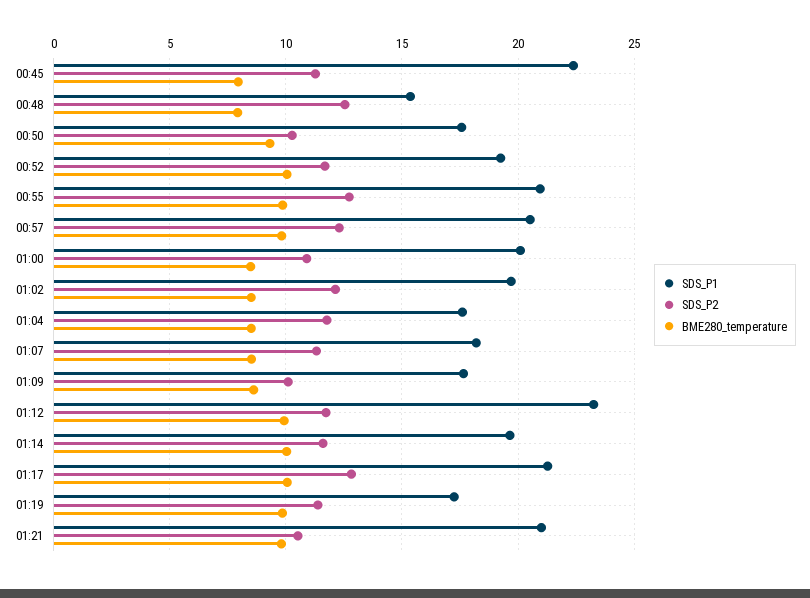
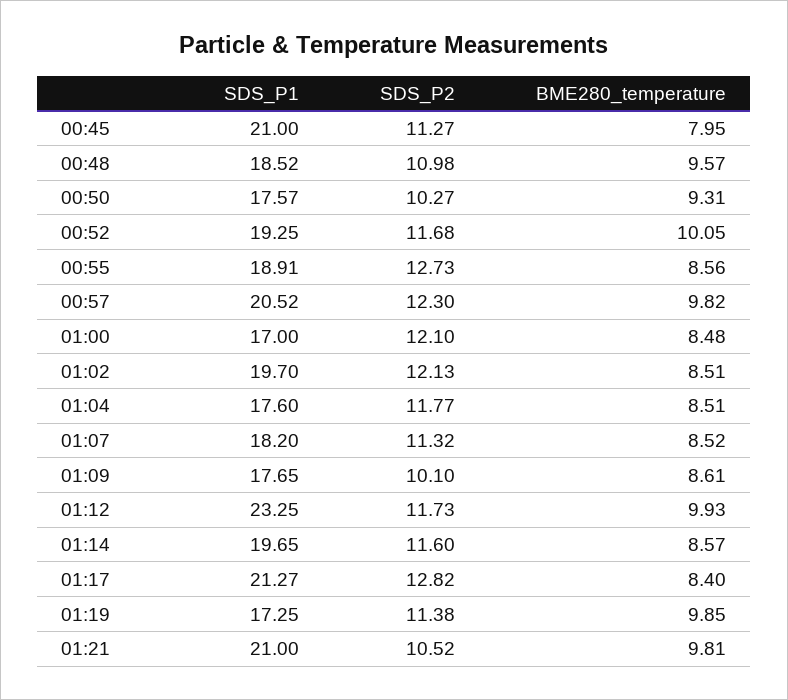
  {
    "SDS_P1": {
-     "00:45": 22.5,
+     "00:45": 21,
-     "00:48": 15.5,
+     "00:48": 18.52,
      "00:50": 17.57,
      "00:52": 19.25,
-     "00:55": 21,
+     "00:55": 18.91,
      "00:57": 20.52,
-     "01:00": 20,
+     "01:00": 17,
      "01:02": 19.7,
      "01:04": 17.6,
      "01:07": 18.2,
      "01:09": 17.65,
      "01:12": 23.25,
      "01:14": 19.65,
      "01:17": 21.27,
      "01:19": 17.25,
      "01:21": 21
    },
    "SDS_P2": {
      "00:45": 11.27,
-     "00:48": 12.5,
+     "00:48": 10.98,
      "00:50": 10.27,
      "00:52": 11.68,
      "00:55": 12.73,
      "00:57": 12.3,
-     "01:00": 11,
+     "01:00": 12.1,
      "01:02": 12.13,
      "01:04": 11.77,
      "01:07": 11.32,
      "01:09": 10.1,
      "01:12": 11.73,
      "01:14": 11.6,
      "01:17": 12.82,
      "01:19": 11.38,
      "01:21": 10.52
    },
    "BME280_temperature": {
      "00:45": 7.95,
-     "00:48": 8,
+     "00:48": 9.57,
      "00:50": 9.31,
      "00:52": 10.05,
-     "00:55": 10,
+     "00:55": 8.56,
      "00:57": 9.82,
      "01:00": 8.48,
      "01:02": 8.51,
      "01:04": 8.51,
      "01:07": 8.52,
      "01:09": 8.61,
      "01:12": 9.93,
-     "01:14": 10,
+     "01:14": 8.57,
-     "01:17": 10,
+     "01:17": 8.4,
      "01:19": 9.85,
      "01:21": 9.81
    }
  }

